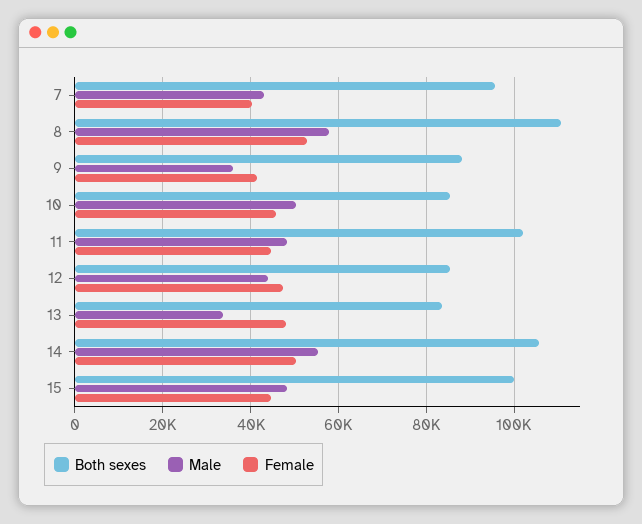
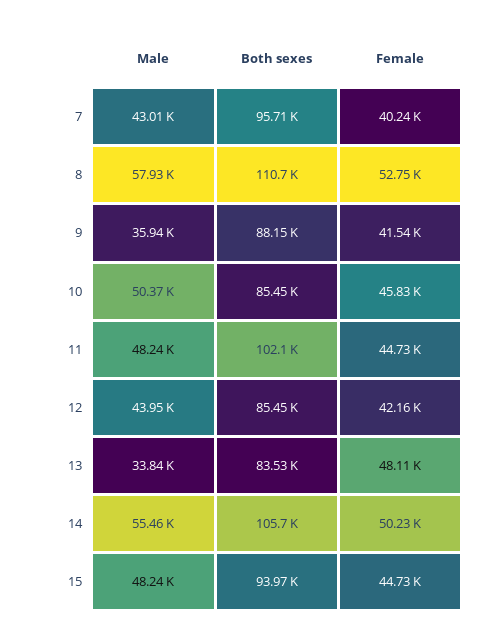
  {
    "Both sexes": {
      "7": 95710,
      "8": 110700,
      "9": 88150,
      "10": 85450,
      "11": 102100,
      "12": 85450,
      "13": 83530,
      "14": 105700,
-     "15": 100000
+     "15": 93970
    },
    "Male": {
      "7": 43010,
      "8": 57930,
      "9": 35940,
      "10": 50370,
      "11": 48240,
      "12": 43950,
      "13": 33840,
      "14": 55460,
      "15": 48240
    },
    "Female": {
      "7": 40240,
      "8": 52750,
      "9": 41540,
      "10": 45830,
      "11": 44730,
-     "12": 48000,
+     "12": 42160,
      "13": 48110,
      "14": 50230,
      "15": 44730
    }
  }

